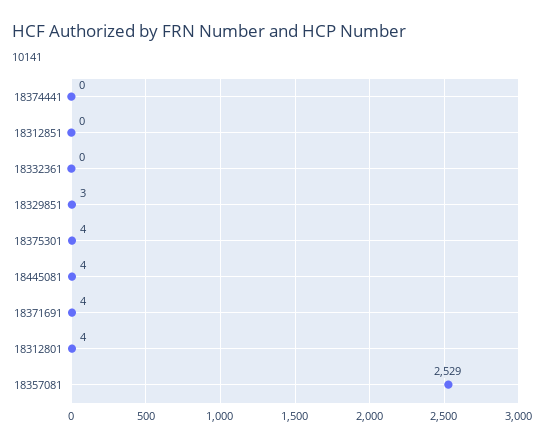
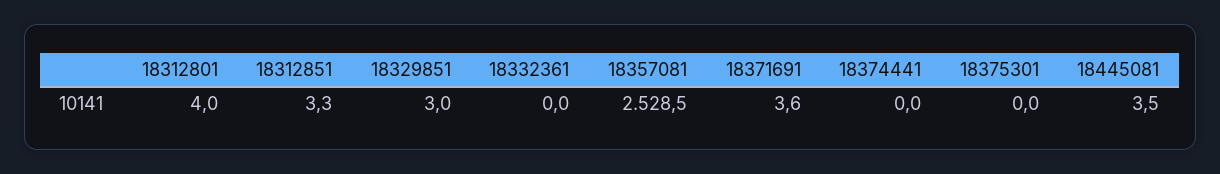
  {
    "18374441": 0,
-   "18312851": 0,
+   "18312851": 3.3,
    "18332361": 0,
    "18329851": 3,
-   "18375301": 4,
+   "18375301": 0,
    "18445081": 3.5,
    "18371691": 3.6,
    "18312801": 4,
    "18357081": 2528.5
  }

